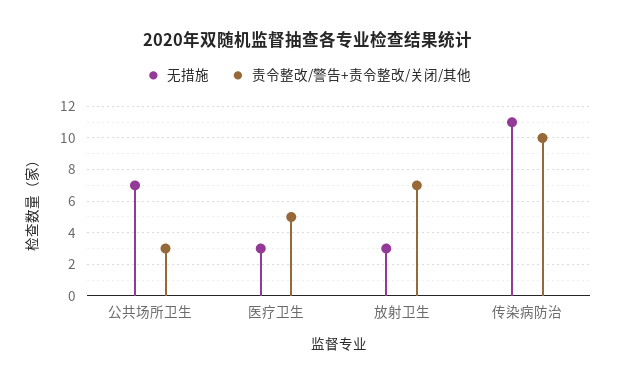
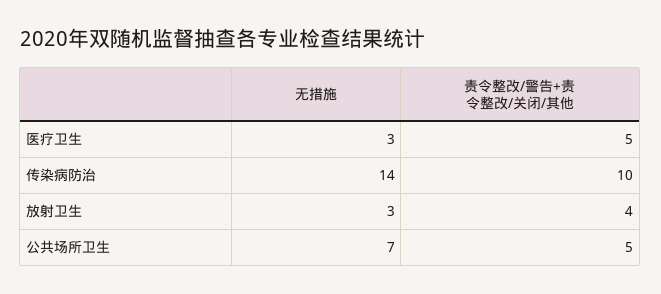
  {
    "无措施": {
      "公共场所卫生": 7,
      "医疗卫生": 3,
      "放射卫生": 3,
-     "传染病防治": 11
+     "传染病防治": 14
    },
    "责令整改/警告+责令整改/关闭/其他": {
-     "公共场所卫生": 3,
+     "公共场所卫生": 5,
      "医疗卫生": 5,
-     "放射卫生": 7,
+     "放射卫生": 4,
      "传染病防治": 10
    }
  }

